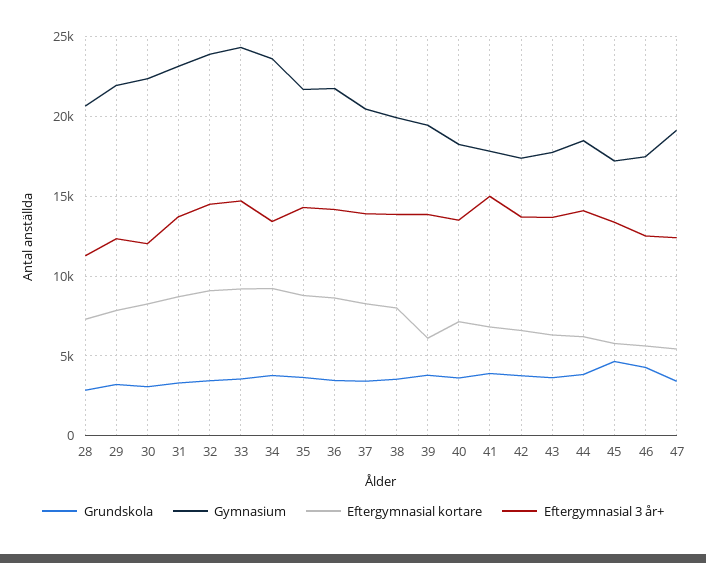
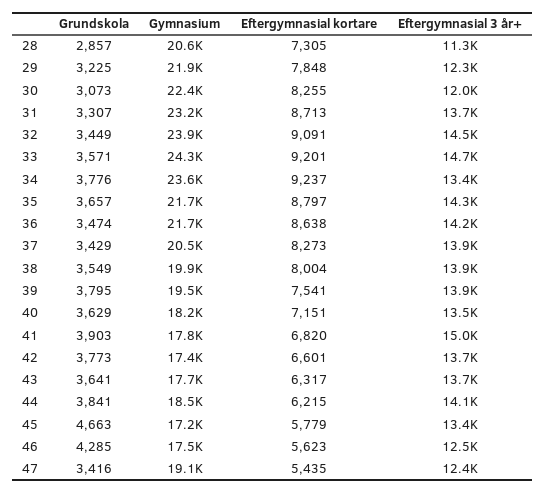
  {
    "Grundskola": {
      "28": 2857,
      "29": 3225,
      "30": 3073,
      "31": 3307,
      "32": 3449,
      "33": 3571,
      "34": 3776,
      "35": 3657,
      "36": 3474,
      "37": 3429,
      "38": 3549,
      "39": 3795,
      "40": 3629,
      "41": 3903,
      "42": 3773,
      "43": 3641,
      "44": 3841,
      "45": 4663,
      "46": 4285,
      "47": 3416
    },
    "Gymnasium": {
      "28": 20600,
      "29": 21900,
      "30": 22400,
      "31": 23200,
      "32": 23900,
      "33": 24300,
      "34": 23600,
      "35": 21700,
      "36": 21700,
      "37": 20500,
      "38": 19900,
      "39": 19500,
      "40": 18200,
      "41": 17800,
      "42": 17400,
      "43": 17700,
      "44": 18500,
      "45": 17200,
      "46": 17500,
      "47": 19100
    },
    "Eftergymnasial kortare": {
      "28": 7305,
      "29": 7848,
      "30": 8255,
      "31": 8713,
      "32": 9091,
      "33": 9201,
      "34": 9237,
      "35": 8797,
      "36": 8638,
      "37": 8273,
      "38": 8004,
-     "39": 6000,
+     "39": 7541,
      "40": 7151,
      "41": 6820,
      "42": 6601,
      "43": 6317,
      "44": 6215,
      "45": 5779,
      "46": 5623,
      "47": 5435
    },
    "Eftergymnasial 3 år+": {
      "28": 11300,
      "29": 12300,
      "30": 12000,
      "31": 13700,
      "32": 14500,
      "33": 14700,
      "34": 13400,
      "35": 14300,
      "36": 14200,
      "37": 13900,
      "38": 13900,
      "39": 13900,
      "40": 13500,
      "41": 15000,
      "42": 13700,
      "43": 13700,
      "44": 14100,
      "45": 13400,
      "46": 12500,
      "47": 12400
    }
  }

